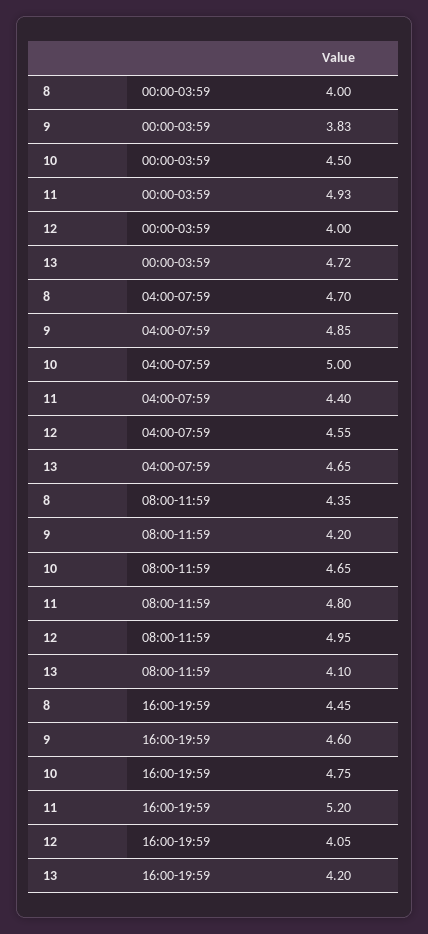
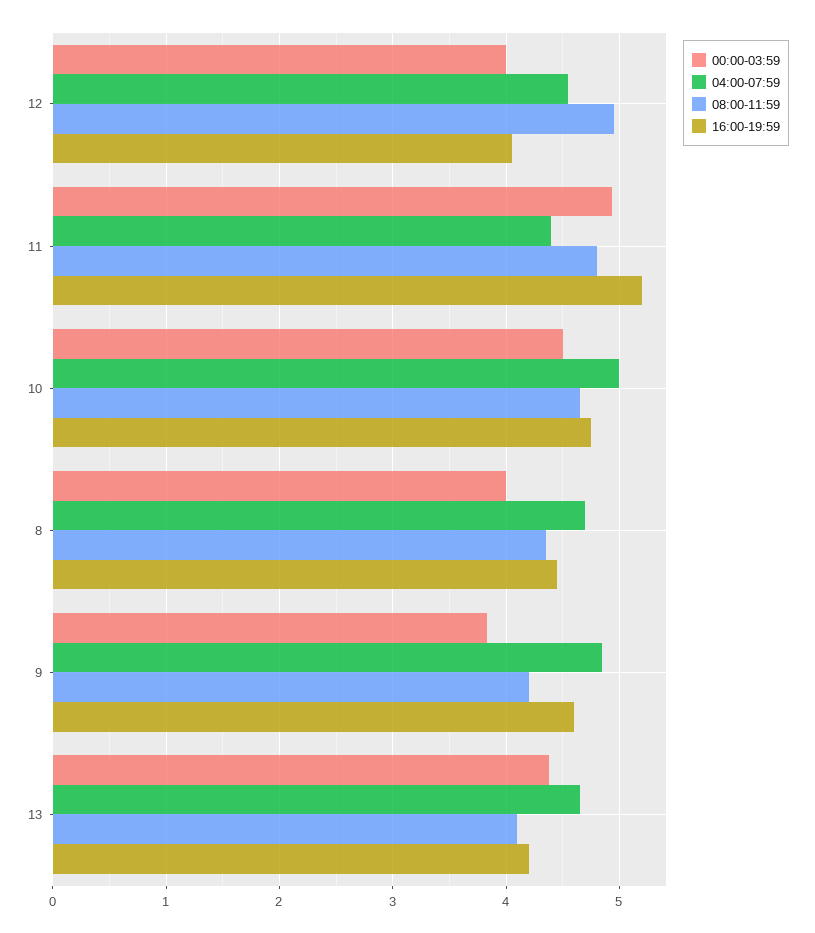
  {
    "00:00-03:59": {
      "8": 4,
      "9": 3.83,
      "10": 4.5,
      "11": 4.93,
      "12": 4,
-     "13": 4.72
+     "13": 4.4
    },
    "04:00-07:59": {
      "8": 4.7,
      "9": 4.85,
      "10": 5,
      "11": 4.4,
      "12": 4.55,
      "13": 4.65
    },
    "08:00-11:59": {
      "8": 4.35,
      "9": 4.2,
      "10": 4.65,
      "11": 4.8,
      "12": 4.95,
      "13": 4.1
    },
    "16:00-19:59": {
      "8": 4.45,
      "9": 4.6,
      "10": 4.75,
      "11": 5.2,
      "12": 4.05,
      "13": 4.2
    }
  }

